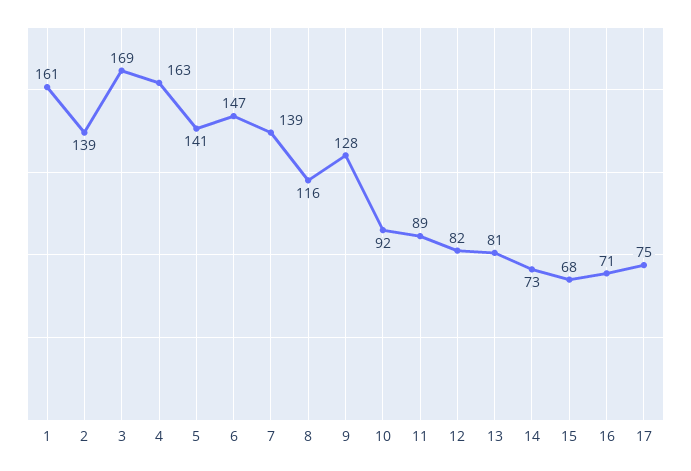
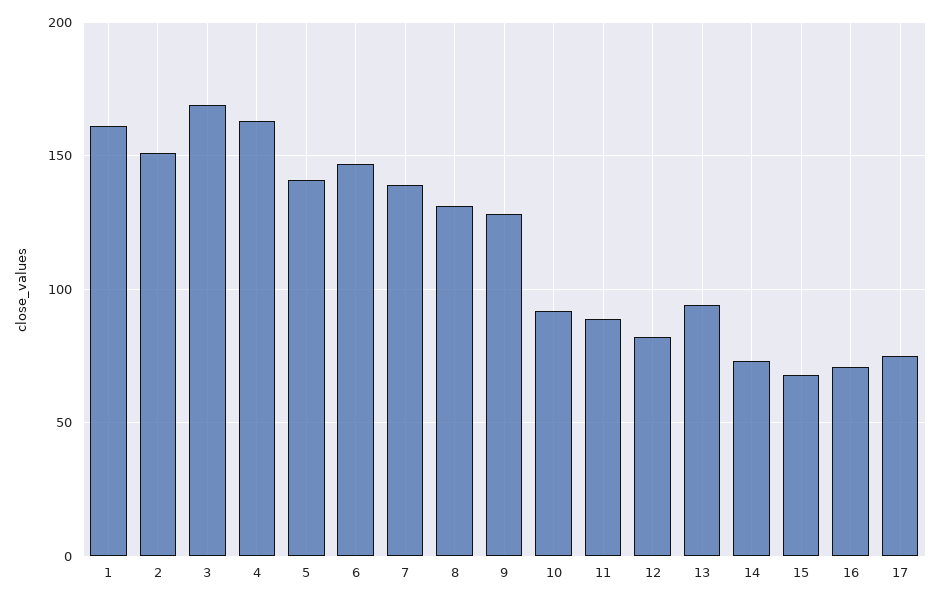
  {
    "1": 161,
-   "2": 139,
+   "2": 150,
    "3": 169,
    "4": 163,
    "5": 141,
    "6": 147,
    "7": 139,
-   "8": 116,
+   "8": 130,
    "9": 128,
    "10": 92,
    "11": 89,
    "12": 82,
-   "13": 81,
+   "13": 95,
    "14": 73,
    "15": 68,
    "16": 71,
    "17": 75
  }

